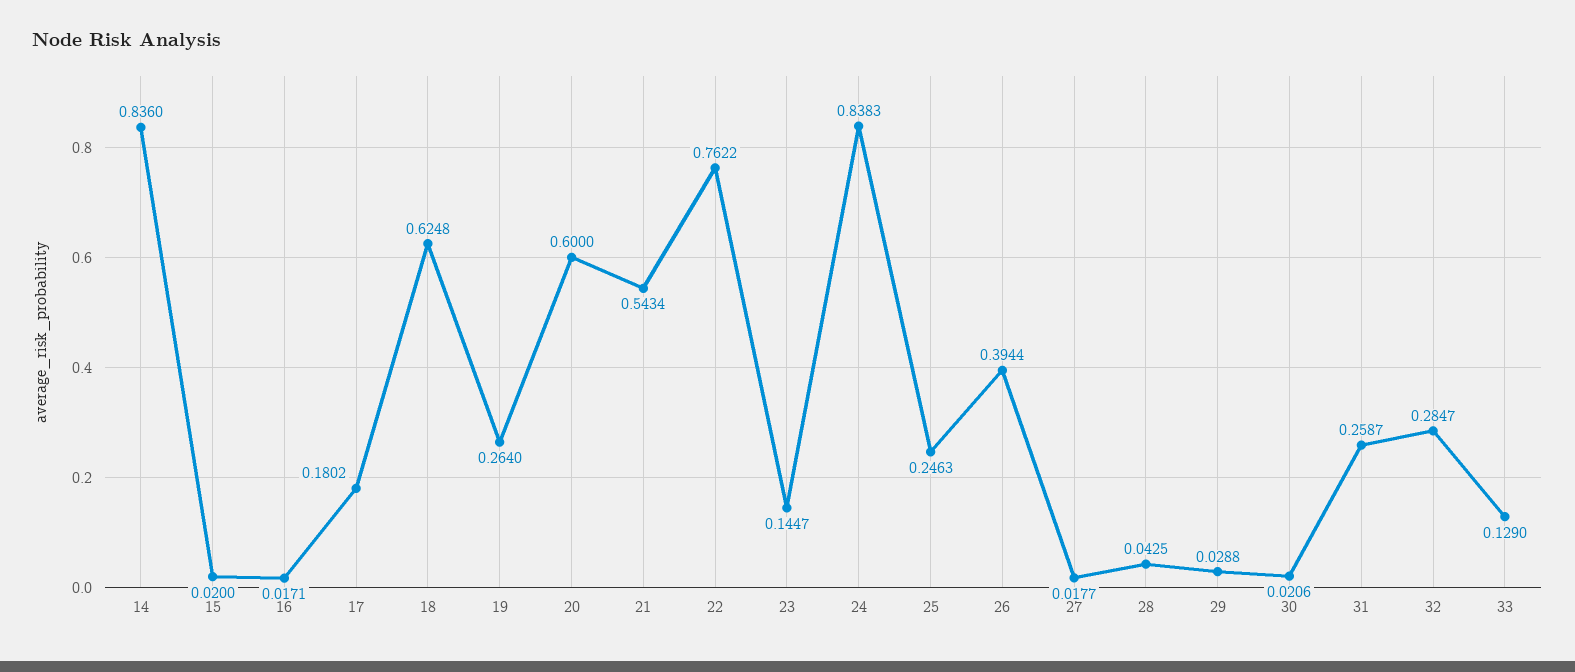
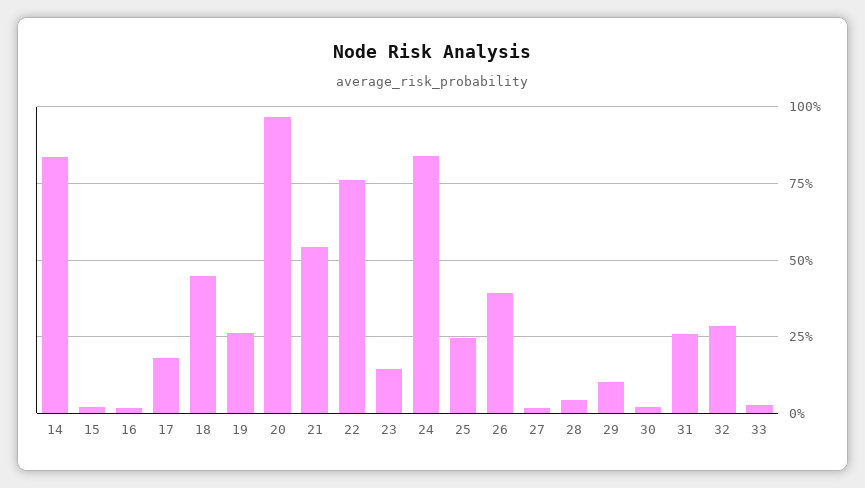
  {
    "14": 0.836,
    "15": 0.02,
    "16": 0.0171,
    "17": 0.1802,
-   "18": 0.6248,
+   "18": 0.45,
    "19": 0.264,
-   "20": 0.6,
+   "20": 0.975,
    "21": 0.5434,
    "22": 0.7622,
    "23": 0.1447,
    "24": 0.8383,
    "25": 0.2463,
    "26": 0.3944,
    "27": 0.0177,
    "28": 0.0425,
-   "29": 0.0288,
+   "29": 0.1,
    "30": 0.0206,
    "31": 0.2587,
    "32": 0.2847,
-   "33": 0.129
+   "33": 0.025
  }

